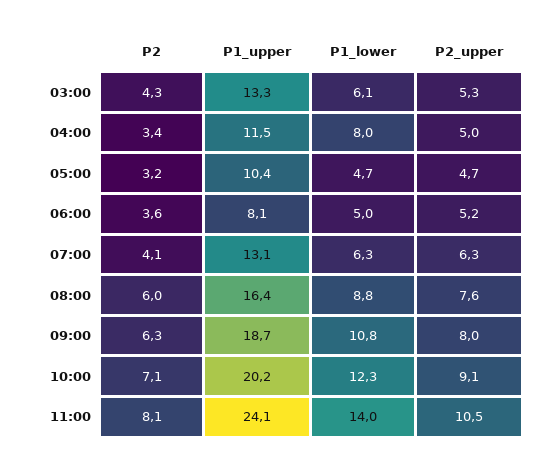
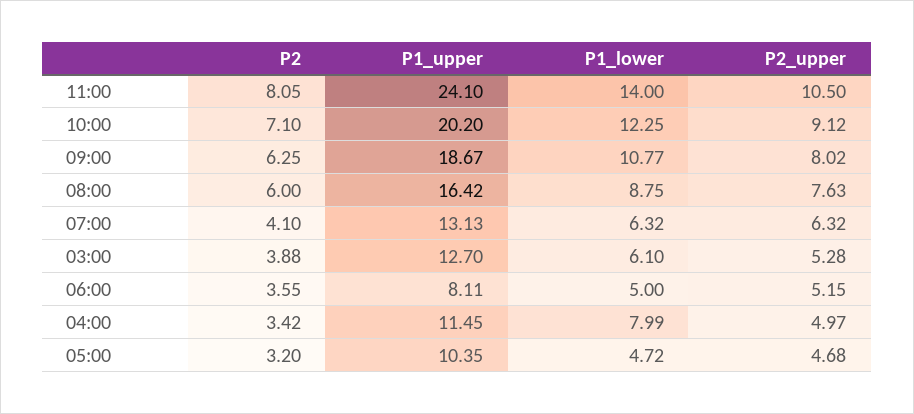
  {
    "P2": {
-     "03:00": 4.3,
+     "03:00": 3.88,
      "04:00": 3.42,
      "05:00": 3.2,
      "06:00": 3.55,
      "07:00": 4.1,
      "08:00": 6,
      "09:00": 6.25,
      "10:00": 7.1,
      "11:00": 8.05
    },
    "P1_upper": {
-     "03:00": 13.3,
+     "03:00": 12.7,
      "04:00": 11.45,
      "05:00": 10.35,
      "06:00": 8.11,
      "07:00": 13.13,
      "08:00": 16.42,
      "09:00": 18.67,
      "10:00": 20.2,
      "11:00": 24.1
    },
    "P1_lower": {
      "03:00": 6.1,
      "04:00": 7.99,
      "05:00": 4.72,
      "06:00": 5,
      "07:00": 6.32,
      "08:00": 8.75,
      "09:00": 10.77,
      "10:00": 12.25,
      "11:00": 14
    },
    "P2_upper": {
      "03:00": 5.28,
      "04:00": 4.97,
      "05:00": 4.68,
      "06:00": 5.15,
      "07:00": 6.32,
      "08:00": 7.63,
      "09:00": 8.02,
      "10:00": 9.12,
      "11:00": 10.5
    }
  }

